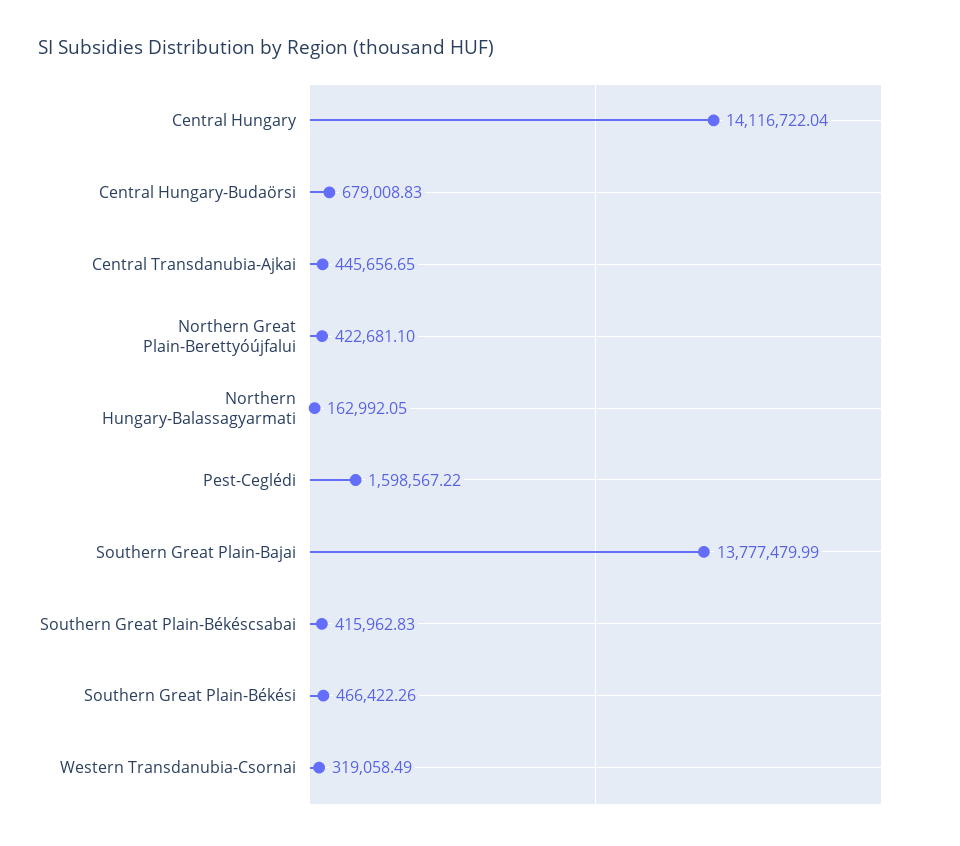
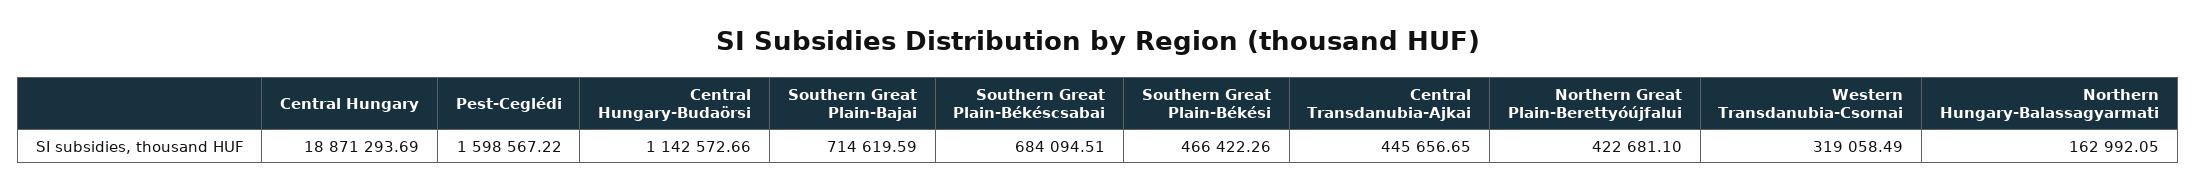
  {
-   "Central Hungary": 14116722.04,
+   "Central Hungary": 18871293.69,
-   "Central Hungary-Budaörsi": 679008.83,
+   "Central Hungary-Budaörsi": 1142572.66,
    "Central Transdanubia-Ajkai": 445656.65,
    "Northern Great Plain-Berettyóújfalui": 422681.1,
    "Northern Hungary-Balassagyarmati": 162992.05,
    "Pest-Ceglédi": 1598567.22,
-   "Southern Great Plain-Bajai": 13777479.99,
+   "Southern Great Plain-Bajai": 714619.59,
-   "Southern Great Plain-Békéscsabai": 415962.83,
+   "Southern Great Plain-Békéscsabai": 684094.51,
    "Southern Great Plain-Békési": 466422.26,
    "Western Transdanubia-Csornai": 319058.49
  }

